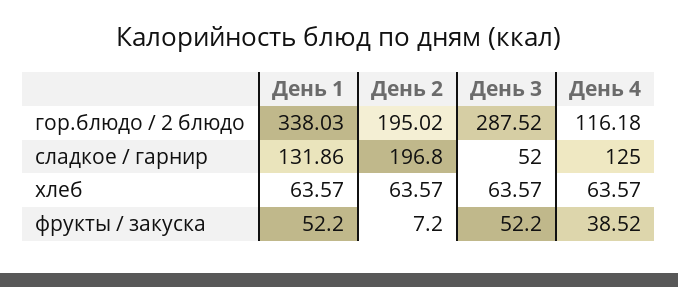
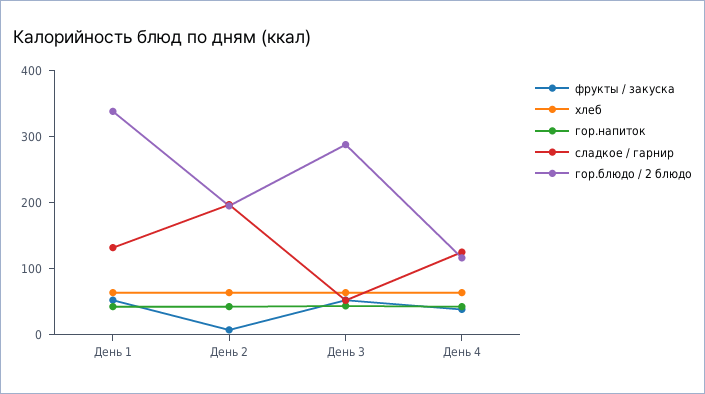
  {
    "гор.блюдо / 2 блюдо": {
      "День 1": 338.03,
      "День 2": 195.02,
      "День 3": 287.52,
      "День 4": 116.18
    },
    "сладкое / гарнир": {
      "День 1": 131.86,
      "День 2": 196.8,
      "День 3": 52,
      "День 4": 125
    },
    "хлеб": {
      "День 1": 63.57,
      "День 2": 63.57,
      "День 3": 63.57,
      "День 4": 63.57
    },
    "фрукты / закуска": {
      "День 1": 52.2,
      "День 2": 7.2,
      "День 3": 52.2,
      "День 4": 38.52
-   }
+   },
+   "гор.напиток": {
+     "День 1": 40,
+     "День 2": 40,
+     "День 3": 40,
+     "День 4": 40
+   }
  }

